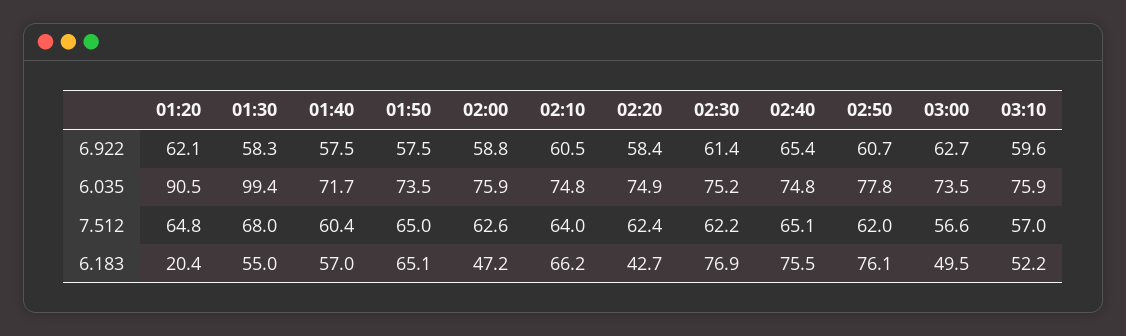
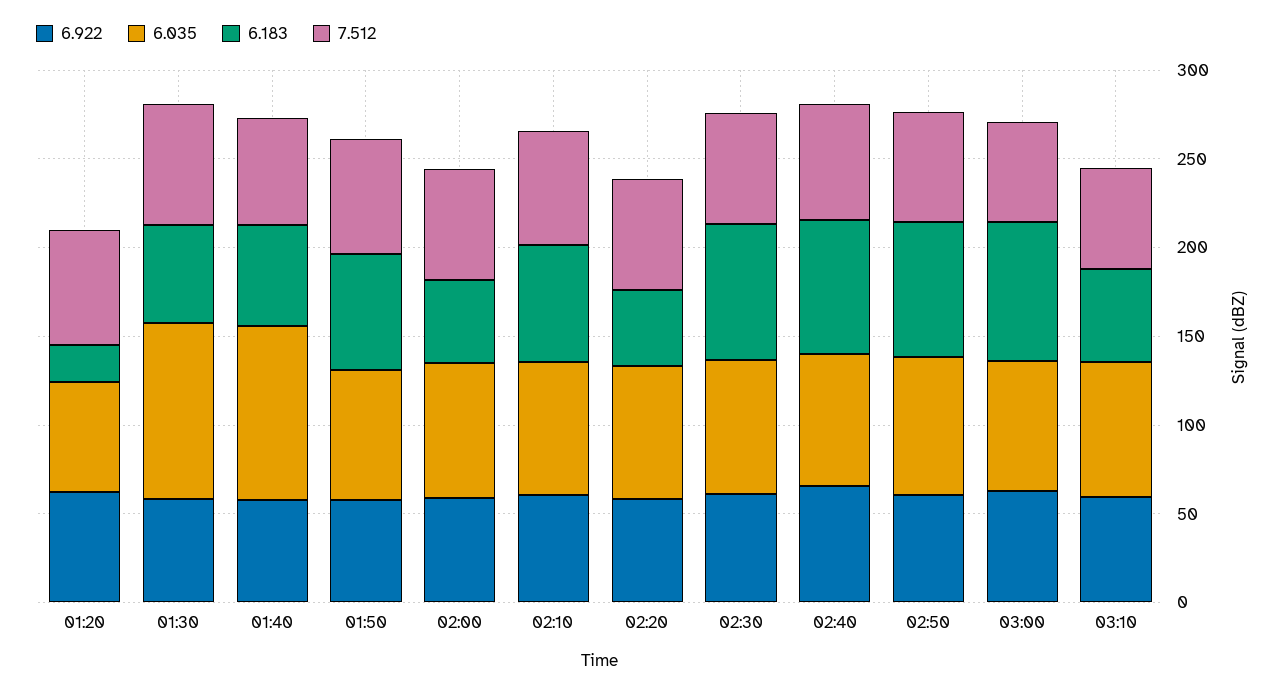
  {
    "6.922": {
      "01:20": 62.1,
      "01:30": 58.3,
      "01:40": 57.5,
      "01:50": 57.5,
      "02:00": 58.8,
      "02:10": 60.5,
      "02:20": 58.4,
      "02:30": 61.4,
      "02:40": 65.4,
      "02:50": 60.7,
      "03:00": 62.7,
      "03:10": 59.6
    },
    "6.035": {
-     "01:20": 90.5,
+     "01:20": 60,
      "01:30": 99.4,
-     "01:40": 71.7,
+     "01:40": 100,
      "01:50": 73.5,
      "02:00": 75.9,
      "02:10": 74.8,
      "02:20": 74.9,
      "02:30": 75.2,
      "02:40": 74.8,
      "02:50": 77.8,
      "03:00": 73.5,
      "03:10": 75.9
    },
    "7.512": {
      "01:20": 64.8,
      "01:30": 68,
      "01:40": 60.4,
      "01:50": 65,
      "02:00": 62.6,
      "02:10": 64,
      "02:20": 62.4,
      "02:30": 62.2,
      "02:40": 65.1,
      "02:50": 62,
      "03:00": 56.6,
      "03:10": 57
    },
    "6.183": {
      "01:20": 20.4,
      "01:30": 55,
      "01:40": 57,
      "01:50": 65.1,
      "02:00": 47.2,
      "02:10": 66.2,
      "02:20": 42.7,
      "02:30": 76.9,
      "02:40": 75.5,
      "02:50": 76.1,
-     "03:00": 49.5,
+     "03:00": 80,
      "03:10": 52.2
    }
  }

